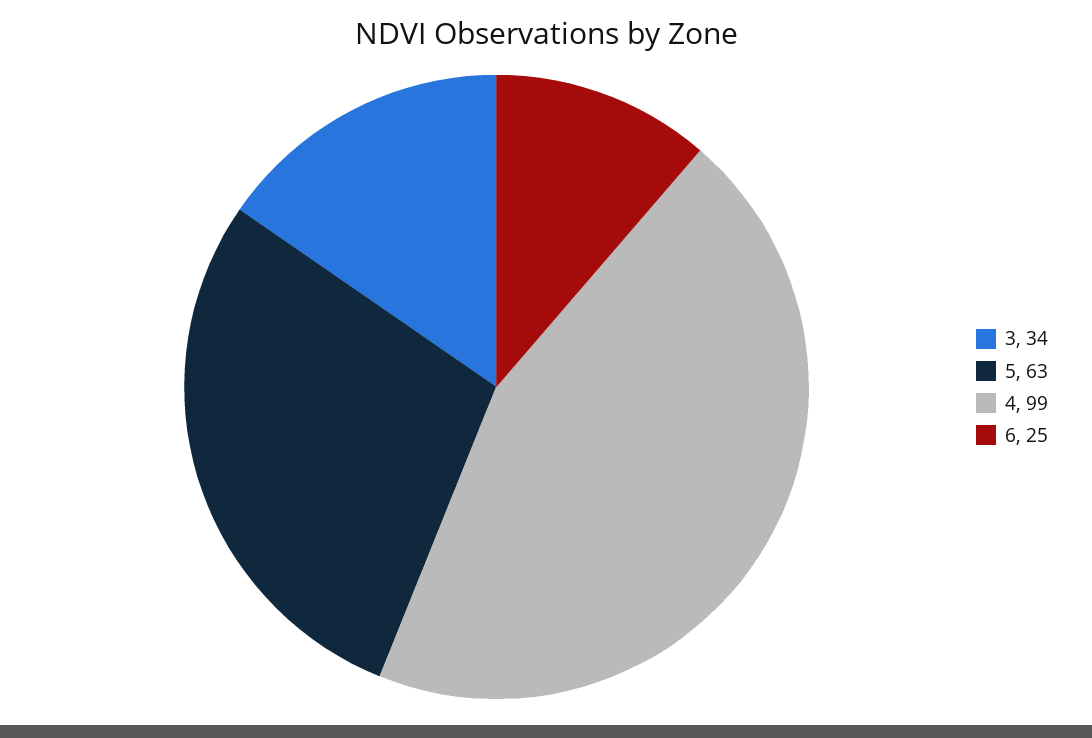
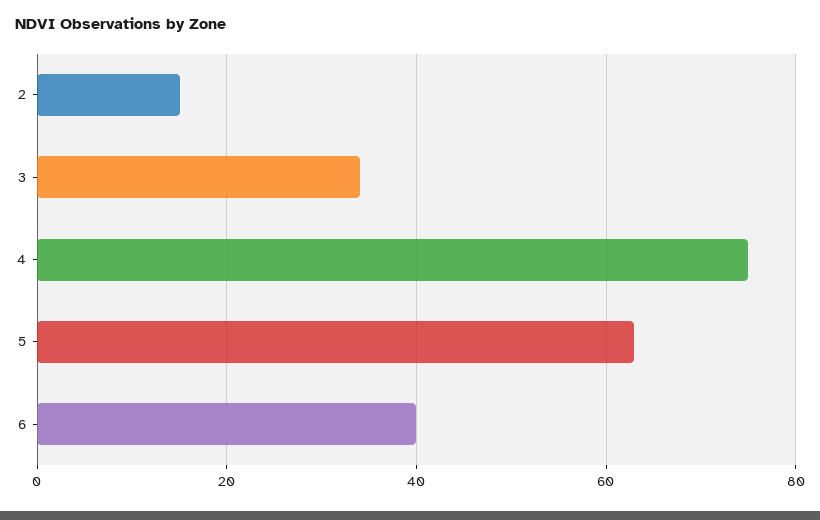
  {
    "3": 34,
    "5": 63,
-   "4": 99,
+   "4": 75,
-   "6": 25
+   "6": 40,
+   "2": 15
  }

